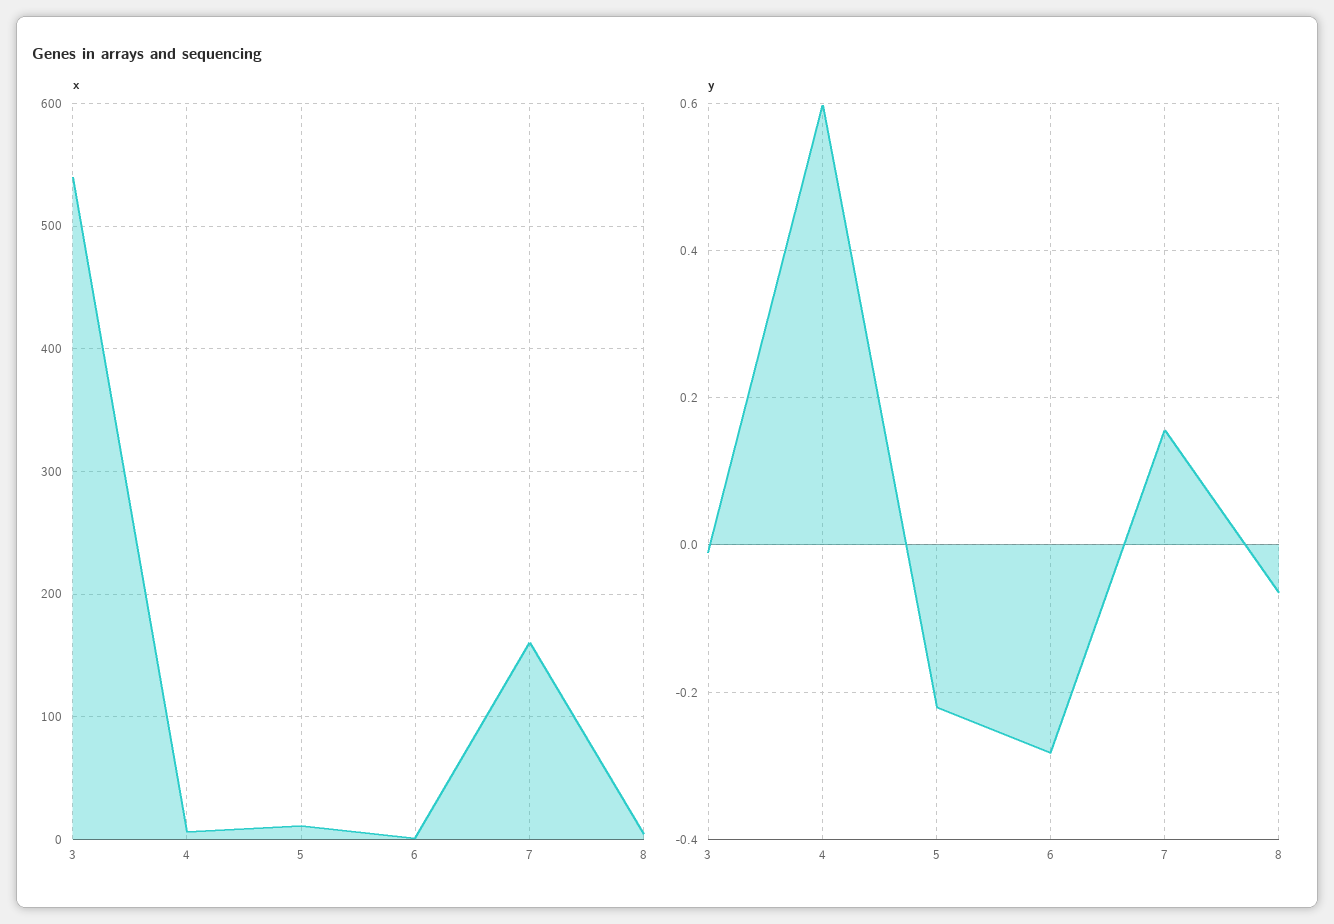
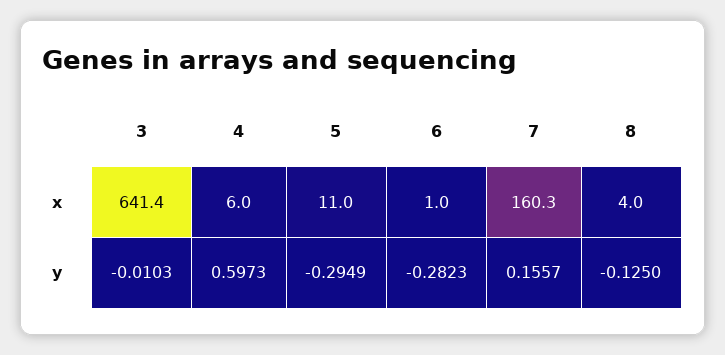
  {
    "x": {
-     "3": 540,
+     "3": 641.4,
      "4": 6,
      "5": 11,
      "6": 1,
      "7": 160.3,
      "8": 4
    },
    "y": {
      "3": -0.0103,
      "4": 0.5973,
-     "5": -0.22,
+     "5": -0.2949,
      "6": -0.2823,
      "7": 0.1557,
-     "8": -0.06
+     "8": -0.125
    }
  }

